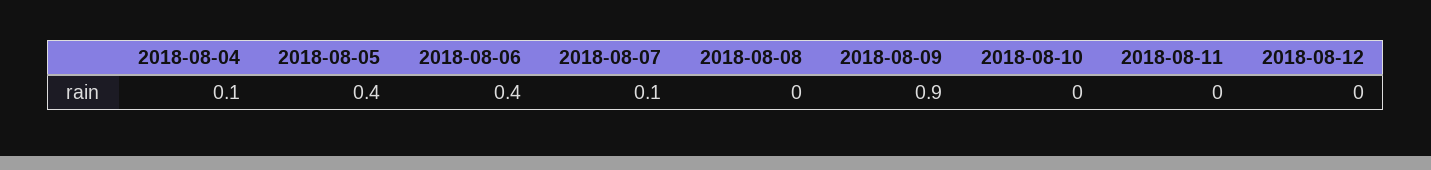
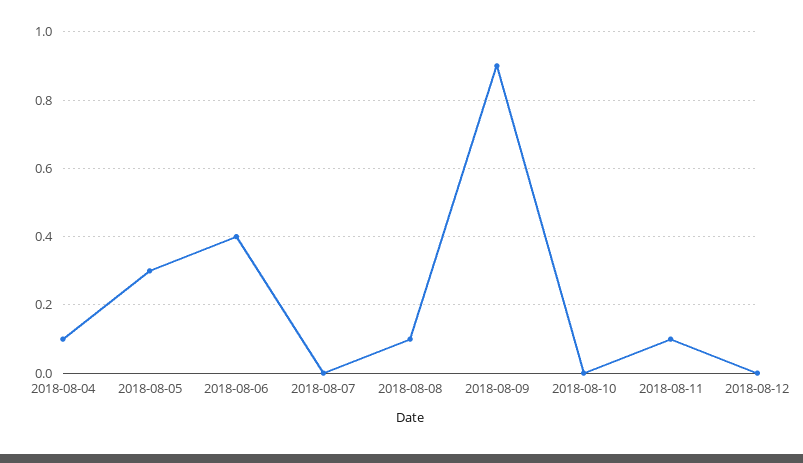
  {
    "2018-08-04": 0.1,
-   "2018-08-05": 0.4,
+   "2018-08-05": 0.3,
    "2018-08-06": 0.4,
-   "2018-08-07": 0.1,
+   "2018-08-07": 0,
-   "2018-08-08": 0,
+   "2018-08-08": 0.1,
    "2018-08-09": 0.9,
    "2018-08-10": 0,
-   "2018-08-11": 0,
+   "2018-08-11": 0.1,
    "2018-08-12": 0
  }

